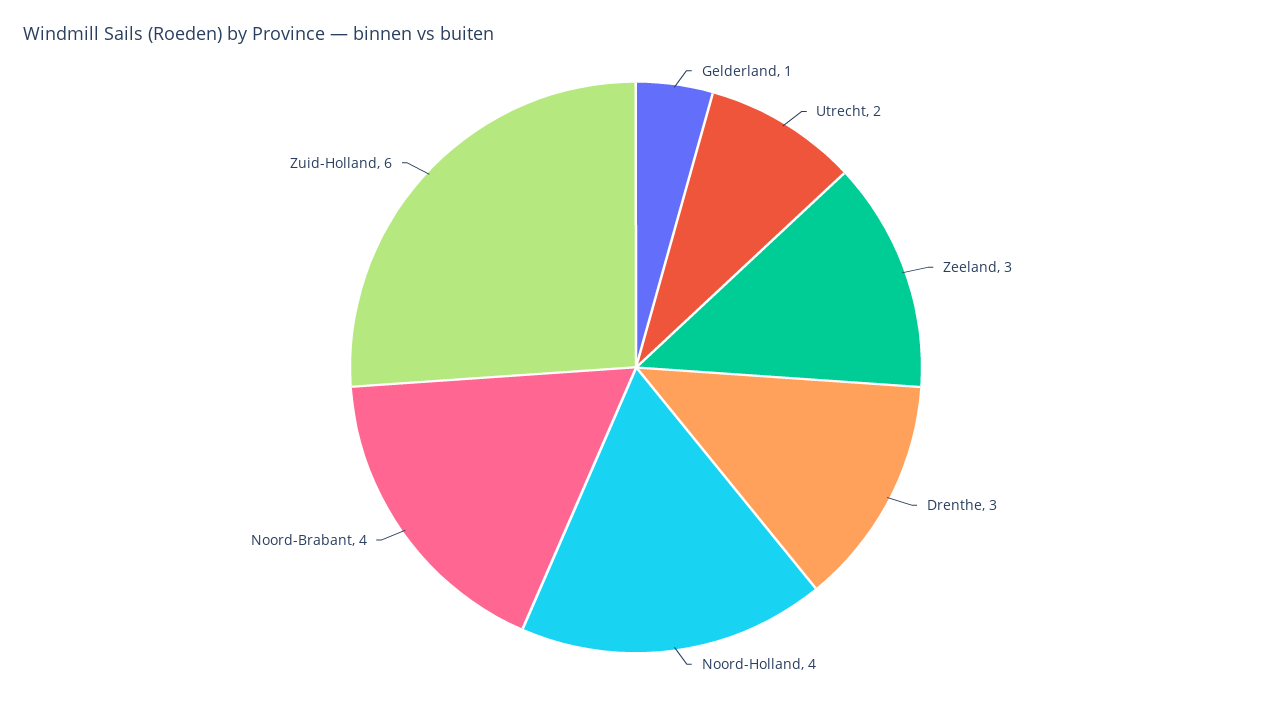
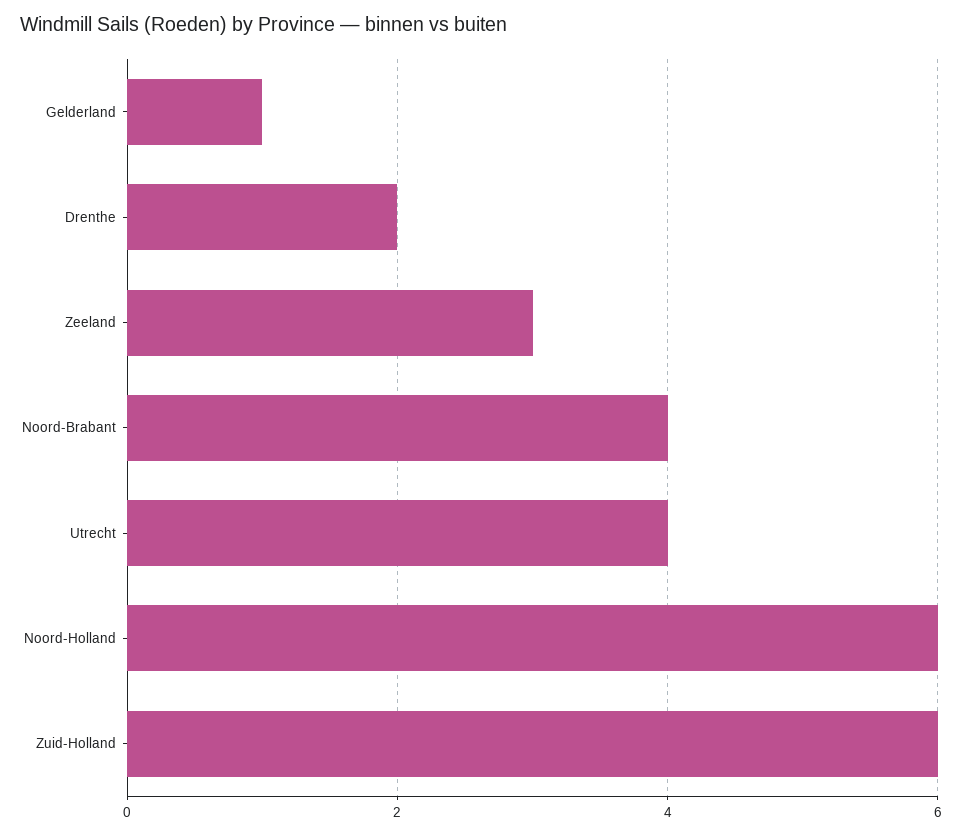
  {
    "Gelderland": 1,
-   "Utrecht": 2,
+   "Utrecht": 4,
    "Zeeland": 3,
-   "Drenthe": 3,
+   "Drenthe": 2,
-   "Noord-Holland": 4,
+   "Noord-Holland": 6,
    "Noord-Brabant": 4,
    "Zuid-Holland": 6
  }

